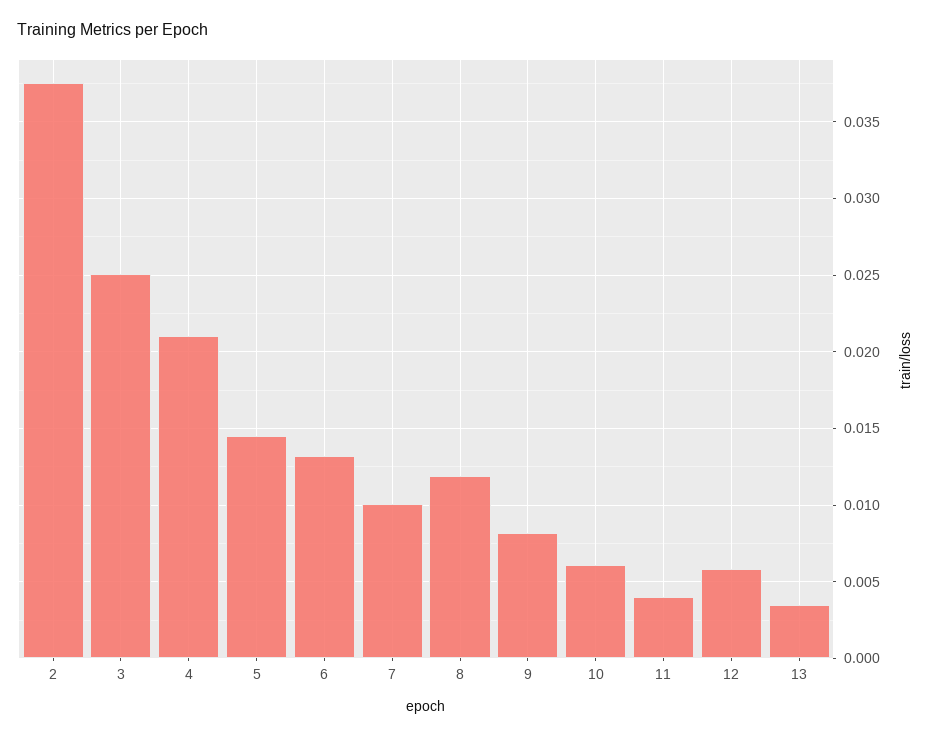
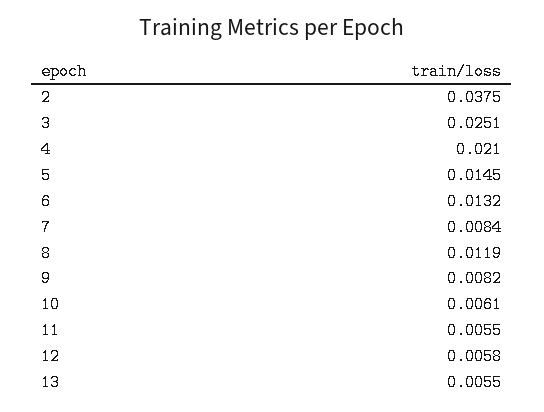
  {
    "2": 0.0375,
    "3": 0.0251,
    "4": 0.021,
    "5": 0.0145,
    "6": 0.0132,
-   "7": 0.01,
+   "7": 0.0084,
    "8": 0.0119,
    "9": 0.0082,
    "10": 0.0061,
-   "11": 0.004,
+   "11": 0.0055,
    "12": 0.0058,
-   "13": 0.0035
+   "13": 0.0055
  }

